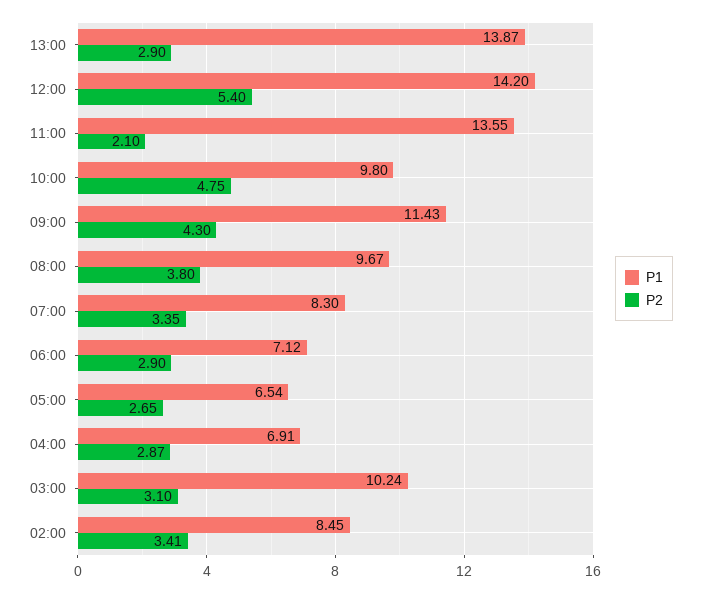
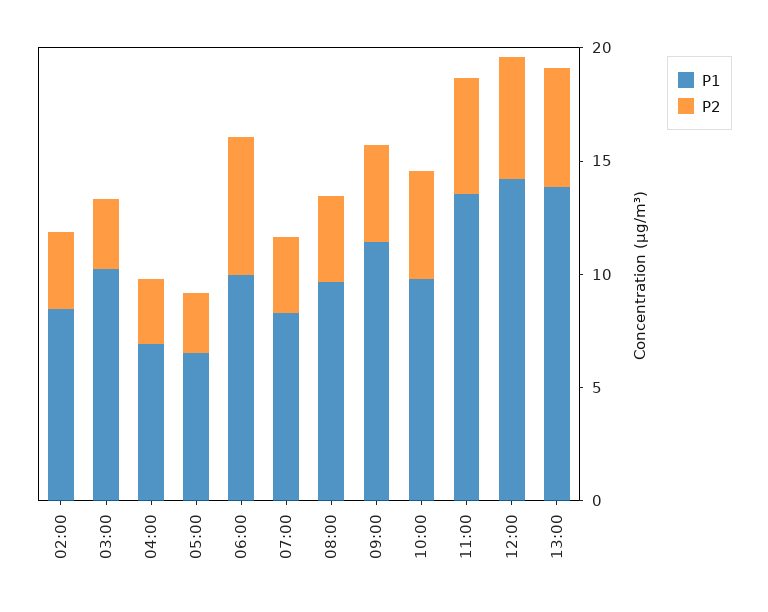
  {
    "P1": {
      "13:00": 13.87,
      "12:00": 14.2,
      "11:00": 13.55,
      "10:00": 9.8,
      "09:00": 11.43,
      "08:00": 9.67,
      "07:00": 8.3,
-     "06:00": 7.12,
+     "06:00": 10,
      "05:00": 6.54,
      "04:00": 6.91,
      "03:00": 10.24,
      "02:00": 8.45
    },
    "P2": {
-     "13:00": 2.9,
+     "13:00": 5,
      "12:00": 5.4,
-     "11:00": 2.1,
+     "11:00": 5,
      "10:00": 4.75,
      "09:00": 4.3,
      "08:00": 3.8,
      "07:00": 3.35,
-     "06:00": 2.9,
+     "06:00": 6,
      "05:00": 2.65,
      "04:00": 2.87,
      "03:00": 3.1,
      "02:00": 3.41
    }
  }

